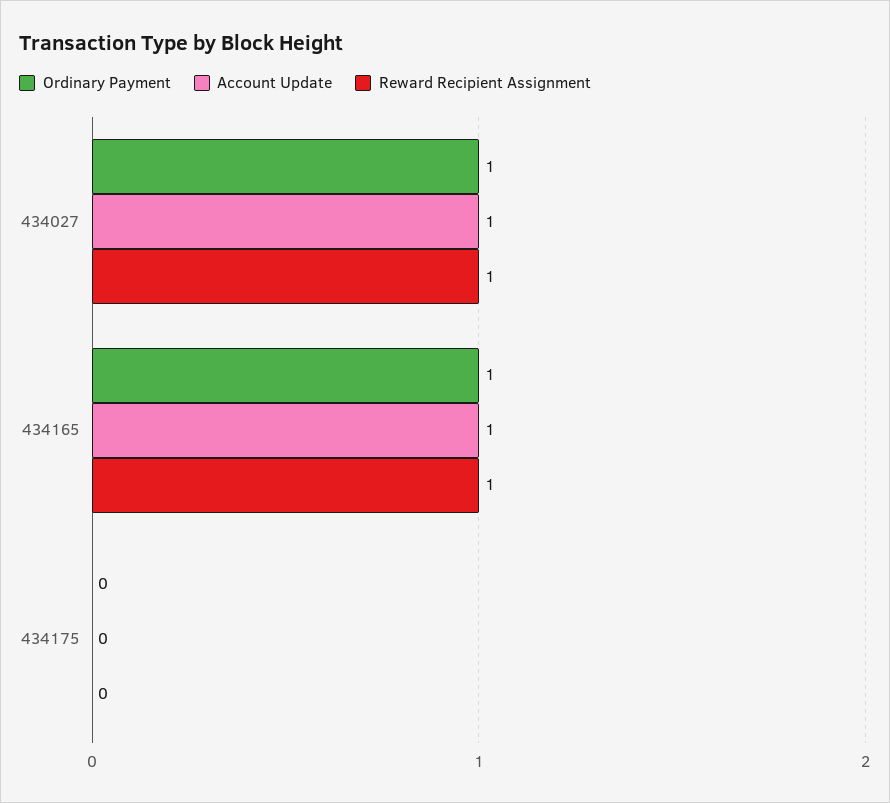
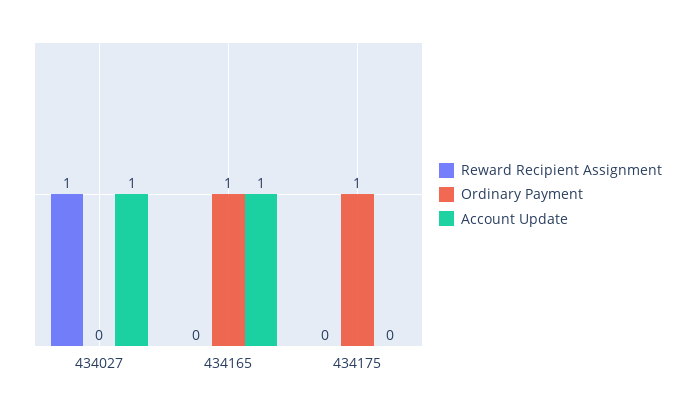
  {
    "Ordinary Payment": {
-     "434027": 1,
+     "434027": 0,
      "434165": 1,
-     "434175": 0
+     "434175": 1
    },
    "Account Update": {
      "434027": 1,
      "434165": 1,
      "434175": 0
    },
    "Reward Recipient Assignment": {
      "434027": 1,
-     "434165": 1,
+     "434165": 0,
      "434175": 0
    }
  }

